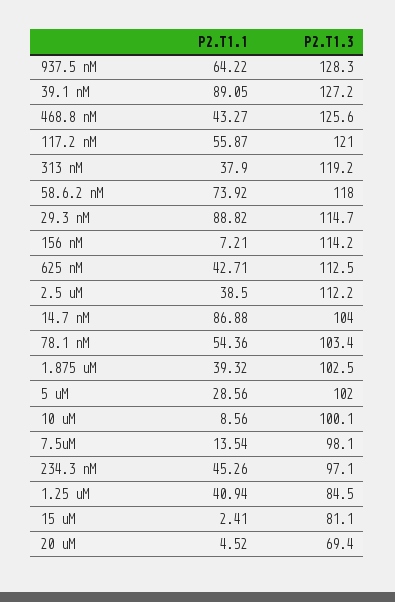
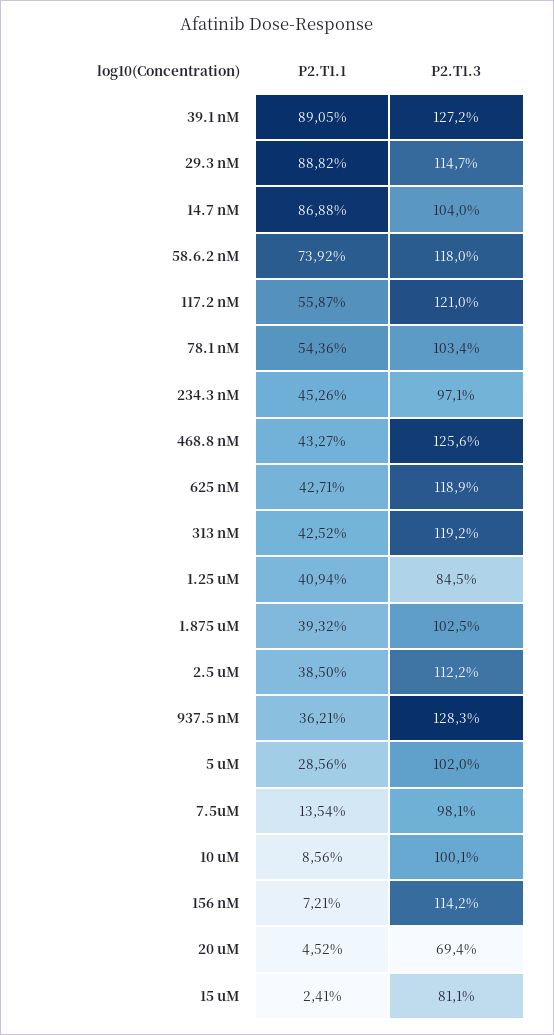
  {
    "P2.T1.1": {
-     "937.5 nM": 64.22,
+     "937.5 nM": 36.21,
      "39.1 nM": 89.05,
      "468.8 nM": 43.27,
      "117.2 nM": 55.87,
-     "313 nM": 37.9,
+     "313 nM": 42.52,
      "58.6.2 nM": 73.92,
      "29.3 nM": 88.82,
      "156 nM": 7.21,
      "625 nM": 42.71,
      "2.5 uM": 38.5,
      "14.7 nM": 86.88,
      "78.1 nM": 54.36,
      "1.875 uM": 39.32,
      "5 uM": 28.56,
      "10 uM": 8.56,
      "7.5uM": 13.54,
      "234.3 nM": 45.26,
      "1.25 uM": 40.94,
      "15 uM": 2.41,
      "20 uM": 4.52
    },
    "P2.T1.3": {
      "937.5 nM": 128.3,
      "39.1 nM": 127.2,
      "468.8 nM": 125.6,
      "117.2 nM": 121,
      "313 nM": 119.2,
      "58.6.2 nM": 118,
      "29.3 nM": 114.7,
      "156 nM": 114.2,
-     "625 nM": 112.5,
+     "625 nM": 118.9,
      "2.5 uM": 112.2,
      "14.7 nM": 104,
      "78.1 nM": 103.4,
      "1.875 uM": 102.5,
      "5 uM": 102,
      "10 uM": 100.1,
      "7.5uM": 98.1,
      "234.3 nM": 97.1,
      "1.25 uM": 84.5,
      "15 uM": 81.1,
      "20 uM": 69.4
    }
  }

